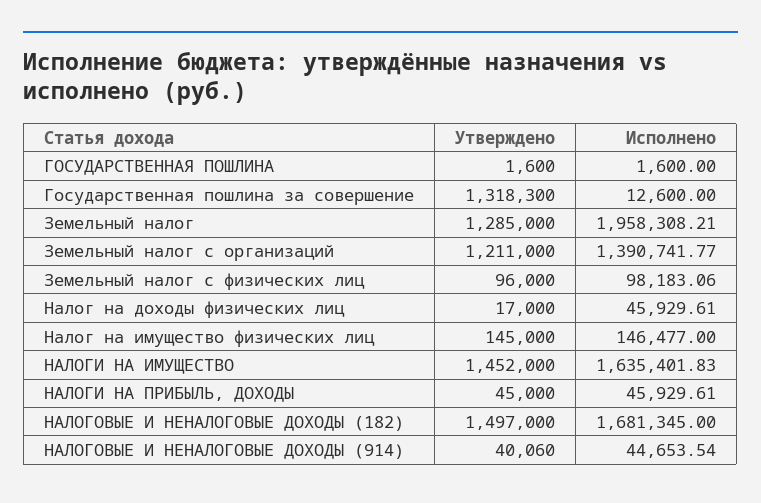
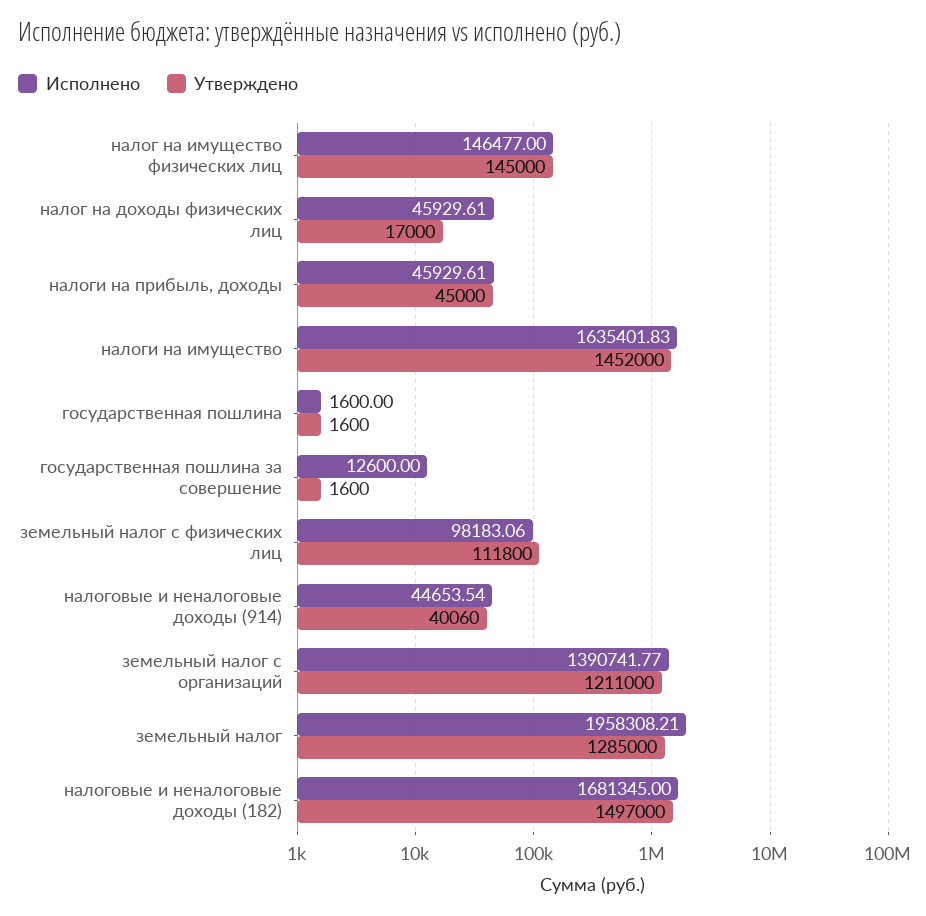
  {
    "Утверждено": {
      "ГОСУДАРСТВЕННАЯ ПОШЛИНА": 1600,
-     "Государственная пошлина за совершение": 1318300,
+     "Государственная пошлина за совершение": 1600,
      "Земельный налог": 1285000,
      "Земельный налог с организаций": 1211000,
-     "Земельный налог с физических лиц": 96000,
+     "Земельный налог с физических лиц": 111800,
      "Налог на доходы физических лиц": 17000,
      "Налог на имущество физических лиц": 145000,
      "НАЛОГИ НА ИМУЩЕСТВО": 1452000,
      "НАЛОГИ НА ПРИБЫЛЬ, ДОХОДЫ": 45000,
      "НАЛОГОВЫЕ И НЕНАЛОГОВЫЕ ДОХОДЫ (182)": 1497000,
      "НАЛОГОВЫЕ И НЕНАЛОГОВЫЕ ДОХОДЫ (914)": 40060
    },
    "Исполнено": {
      "ГОСУДАРСТВЕННАЯ ПОШЛИНА": 1600,
      "Государственная пошлина за совершение": 12600,
      "Земельный налог": 1958308.21,
      "Земельный налог с организаций": 1390741.77,
      "Земельный налог с физических лиц": 98183.06,
      "Налог на доходы физических лиц": 45929.61,
      "Налог на имущество физических лиц": 146477,
      "НАЛОГИ НА ИМУЩЕСТВО": 1635401.83,
      "НАЛОГИ НА ПРИБЫЛЬ, ДОХОДЫ": 45929.61,
      "НАЛОГОВЫЕ И НЕНАЛОГОВЫЕ ДОХОДЫ (182)": 1681345,
      "НАЛОГОВЫЕ И НЕНАЛОГОВЫЕ ДОХОДЫ (914)": 44653.54
    }
  }

